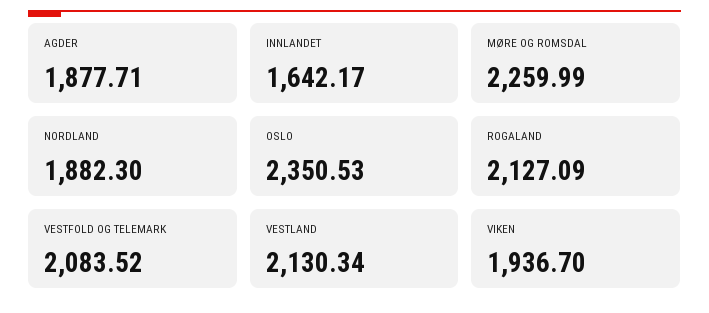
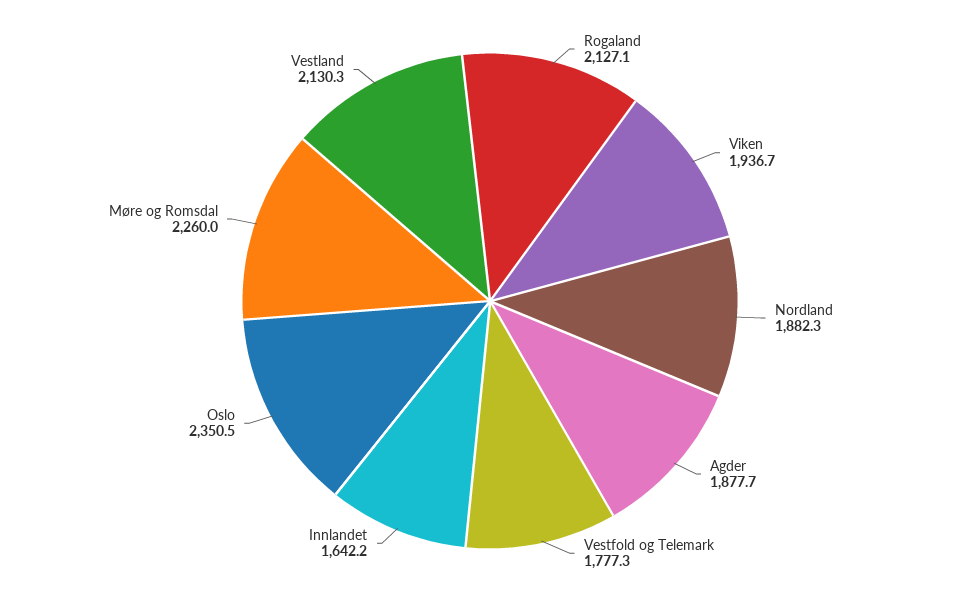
  {
    "AGDER": 1877.71,
    "INNLANDET": 1642.17,
    "MØRE OG ROMSDAL": 2259.99,
    "NORDLAND": 1882.3,
    "OSLO": 2350.53,
    "ROGALAND": 2127.09,
-   "VESTFOLD OG TELEMARK": 2083.52,
+   "VESTFOLD OG TELEMARK": 1777.3,
    "VESTLAND": 2130.34,
    "VIKEN": 1936.7
  }

